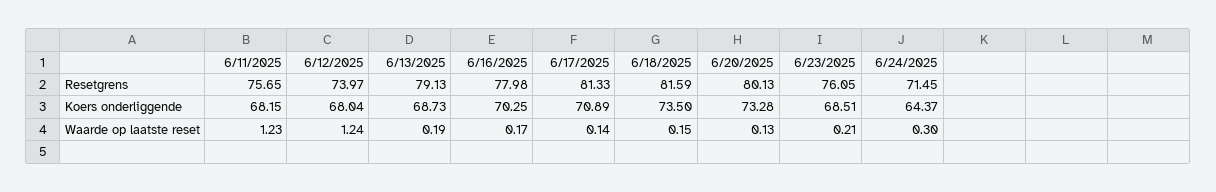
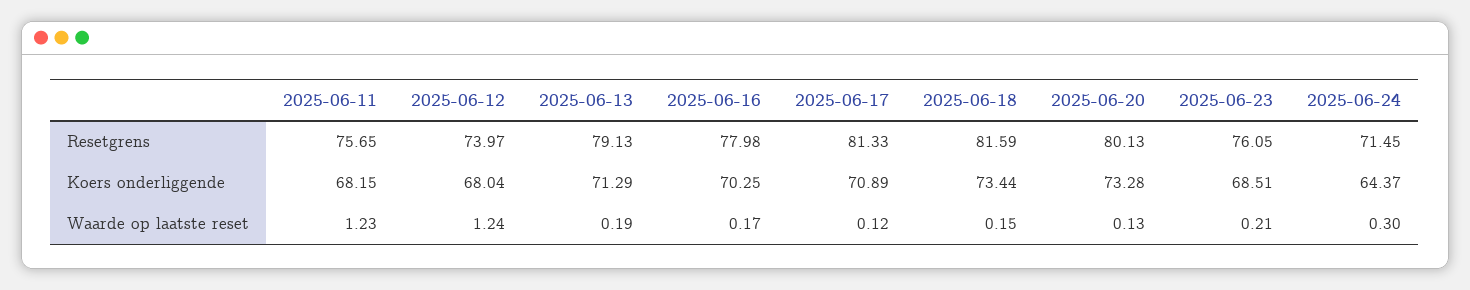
  {
    "6/11/2025": {
      "Resetgrens": 75.65,
      "Koers onderliggende": 68.15,
      "Waarde op laatste reset": 1.23
    },
    "6/12/2025": {
      "Resetgrens": 73.97,
      "Koers onderliggende": 68.04,
      "Waarde op laatste reset": 1.24
    },
    "6/13/2025": {
      "Resetgrens": 79.13,
-     "Koers onderliggende": 68.73,
+     "Koers onderliggende": 71.29,
      "Waarde op laatste reset": 0.19
    },
    "6/16/2025": {
      "Resetgrens": 77.98,
      "Koers onderliggende": 70.25,
      "Waarde op laatste reset": 0.17
    },
    "6/17/2025": {
      "Resetgrens": 81.33,
      "Koers onderliggende": 70.89,
-     "Waarde op laatste reset": 0.14
+     "Waarde op laatste reset": 0.12
    },
    "6/18/2025": {
      "Resetgrens": 81.59,
-     "Koers onderliggende": 73.5,
+     "Koers onderliggende": 73.44,
      "Waarde op laatste reset": 0.15
    },
    "6/20/2025": {
      "Resetgrens": 80.13,
      "Koers onderliggende": 73.28,
      "Waarde op laatste reset": 0.13
    },
    "6/23/2025": {
      "Resetgrens": 76.05,
      "Koers onderliggende": 68.51,
      "Waarde op laatste reset": 0.21
    },
    "6/24/2025": {
      "Resetgrens": 71.45,
      "Koers onderliggende": 64.37,
      "Waarde op laatste reset": 0.3
    }
  }

